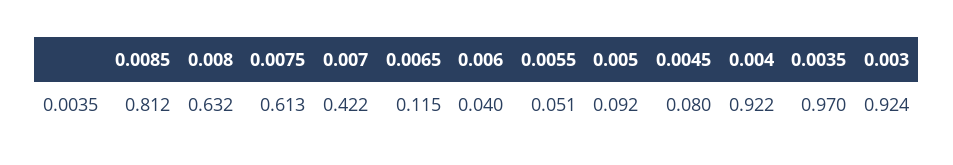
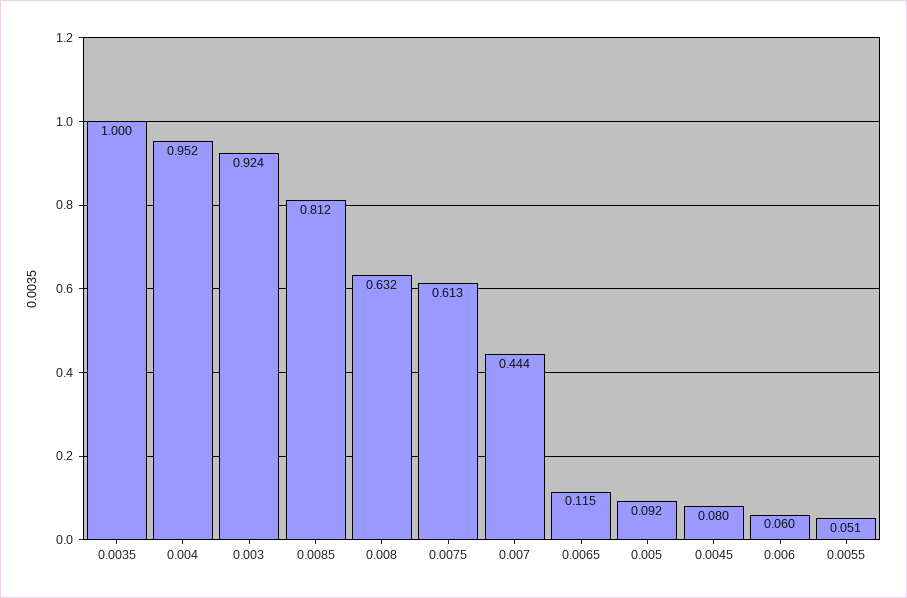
  {
    "0.0085": 0.812,
    "0.008": 0.632,
    "0.0075": 0.613,
-   "0.007": 0.422,
+   "0.007": 0.444,
    "0.0065": 0.115,
-   "0.006": 0.04,
+   "0.006": 0.06,
    "0.0055": 0.051,
    "0.005": 0.092,
    "0.0045": 0.08,
-   "0.004": 0.922,
+   "0.004": 0.952,
-   "0.0035": 0.97,
+   "0.0035": 1,
    "0.003": 0.924
  }

